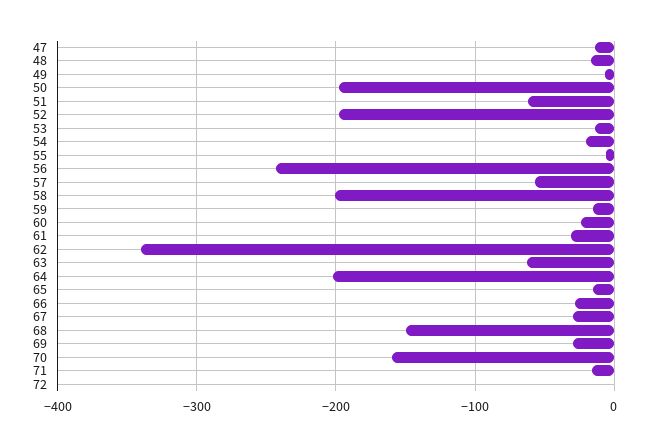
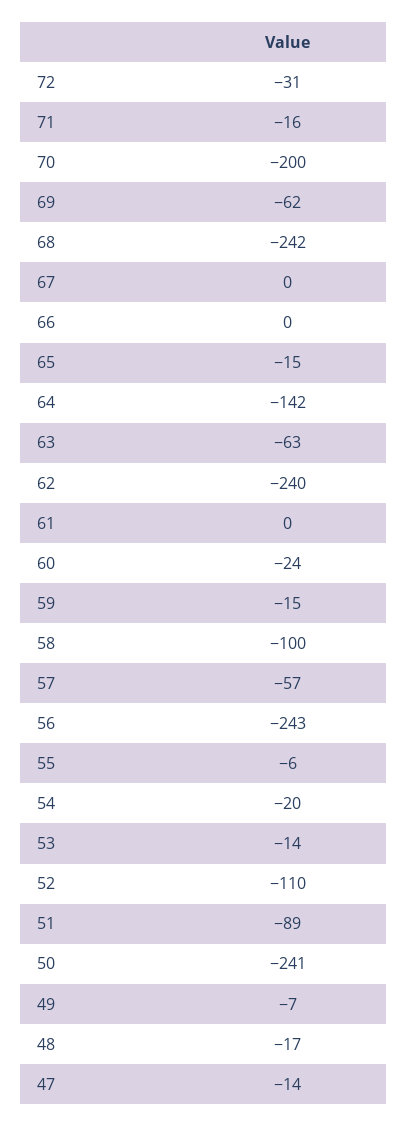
  {
    "47": -14,
    "48": -17,
    "49": -7,
-   "50": -200,
+   "50": -241,
-   "51": -60,
+   "51": -89,
-   "52": -200,
+   "52": -110,
    "53": -14,
    "54": -20,
    "55": -6,
    "56": -243,
    "57": -57,
-   "58": -200,
+   "58": -100,
    "59": -15,
    "60": -24,
-   "61": -30,
+   "61": 0,
-   "62": -340,
+   "62": -240,
    "63": -63,
-   "64": -200,
+   "64": -142,
    "65": -15,
-   "66": -30,
+   "66": 0,
-   "67": -30,
+   "67": 0,
-   "68": -150,
+   "68": -242,
-   "69": -30,
+   "69": -62,
-   "70": -160,
+   "70": -200,
    "71": -16,
-   "72": 0
+   "72": -31
  }

